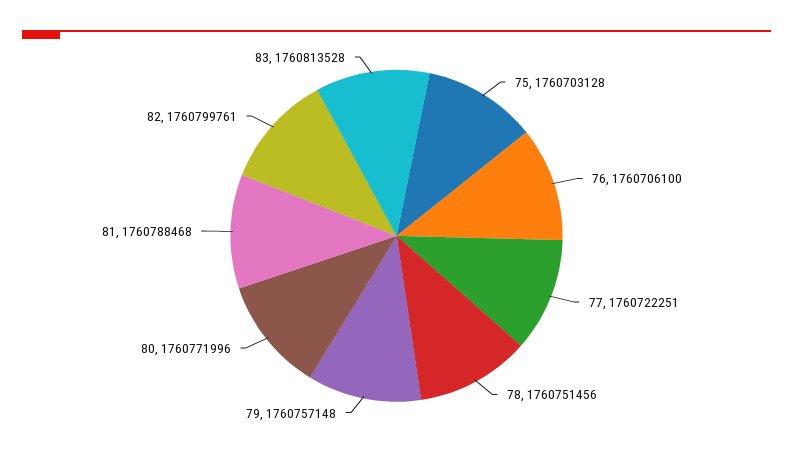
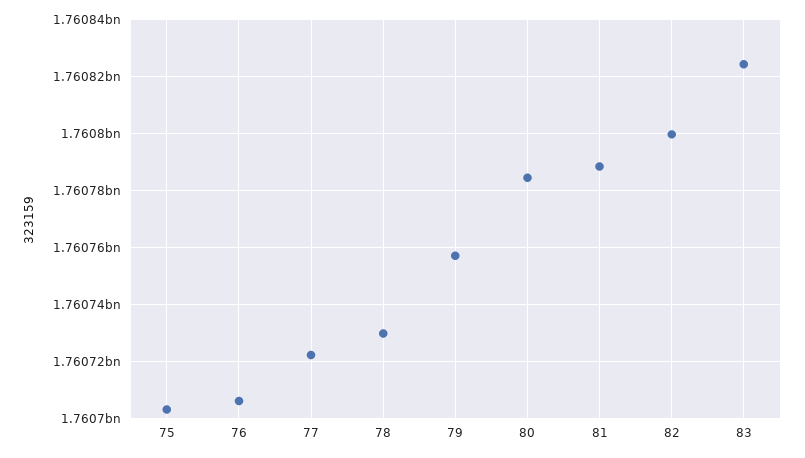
  {
    "75": 1760703128,
    "76": 1760706100,
    "77": 1760722251,
-   "78": 1760751456,
+   "78": 1760730000,
    "79": 1760757148,
-   "80": 1760771996,
+   "80": 1760785000,
    "81": 1760788468,
    "82": 1760799761,
-   "83": 1760813528
+   "83": 1760825000
  }

